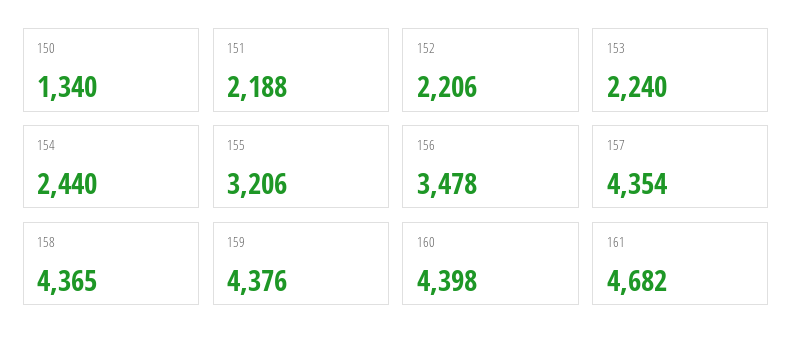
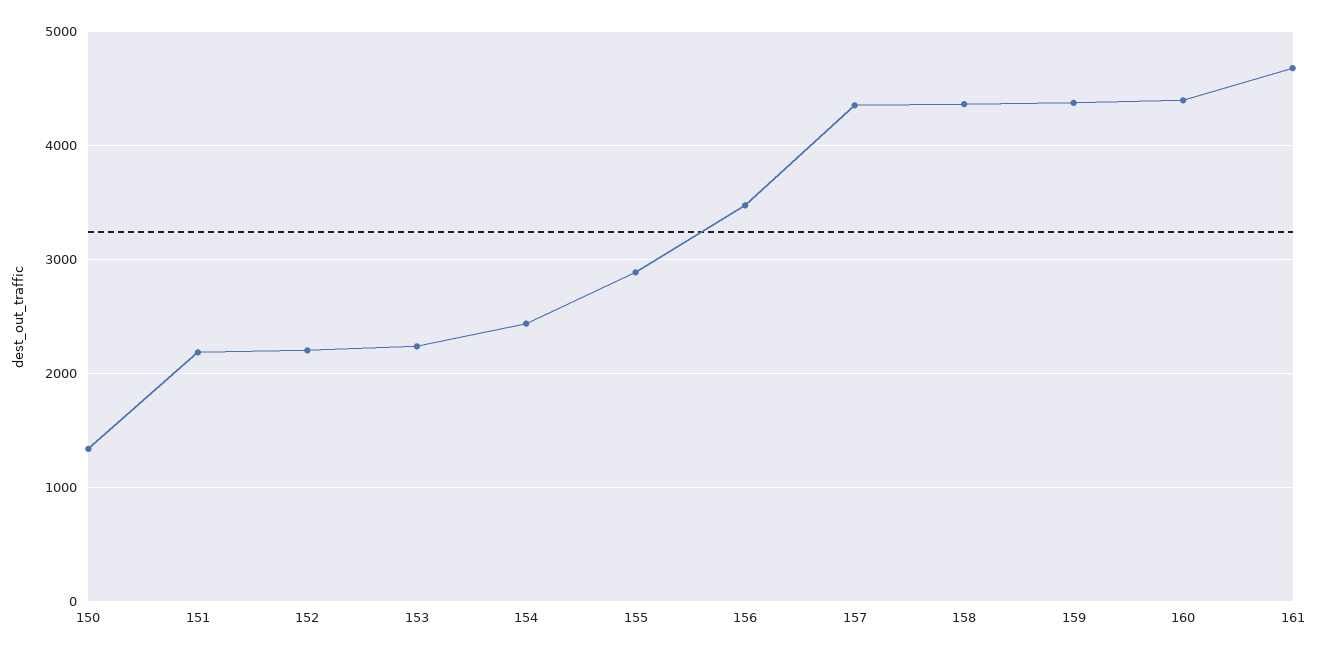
  {
    "150": 1340,
    "151": 2188,
    "152": 2206,
    "153": 2240,
    "154": 2440,
-   "155": 3206,
+   "155": 2900,
    "156": 3478,
    "157": 4354,
    "158": 4365,
    "159": 4376,
    "160": 4398,
    "161": 4682
  }

